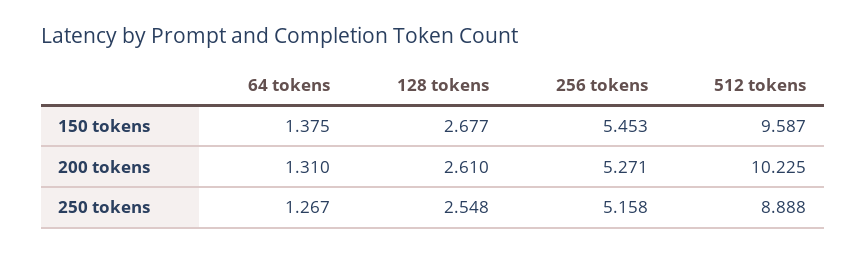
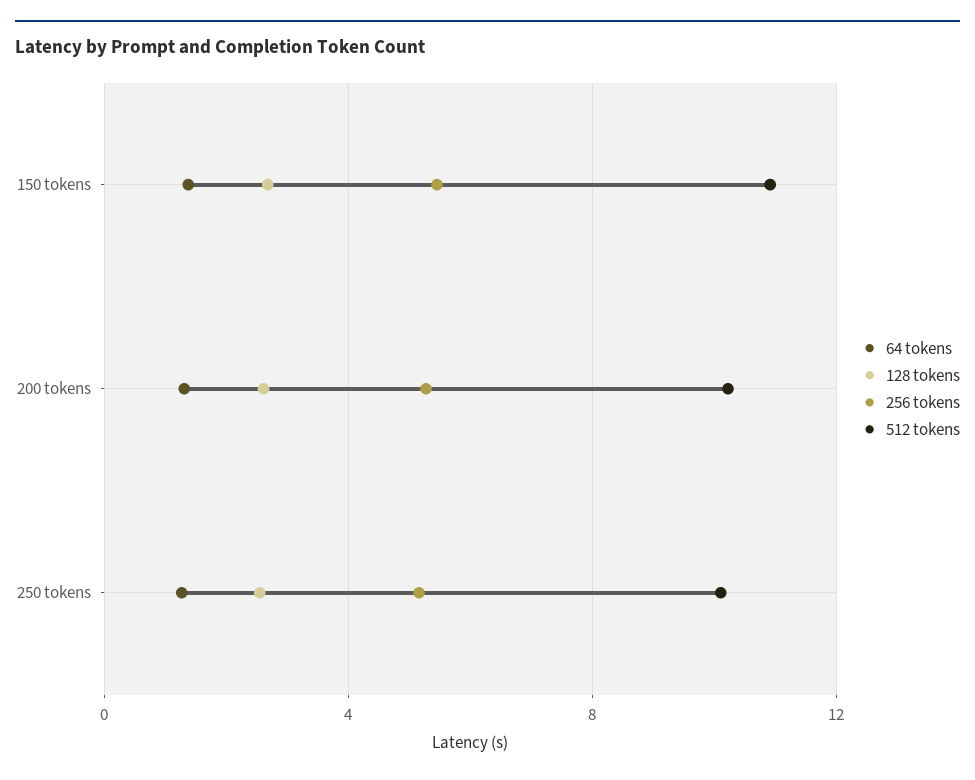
  {
    "64 tokens": {
      "150 tokens": 1.375,
      "200 tokens": 1.31,
      "250 tokens": 1.267
    },
    "128 tokens": {
      "150 tokens": 2.677,
      "200 tokens": 2.61,
      "250 tokens": 2.548
    },
    "256 tokens": {
      "150 tokens": 5.453,
      "200 tokens": 5.271,
      "250 tokens": 5.158
    },
    "512 tokens": {
-     "150 tokens": 9.587,
+     "150 tokens": 11,
      "200 tokens": 10.225,
-     "250 tokens": 8.888
+     "250 tokens": 10
    }
  }

